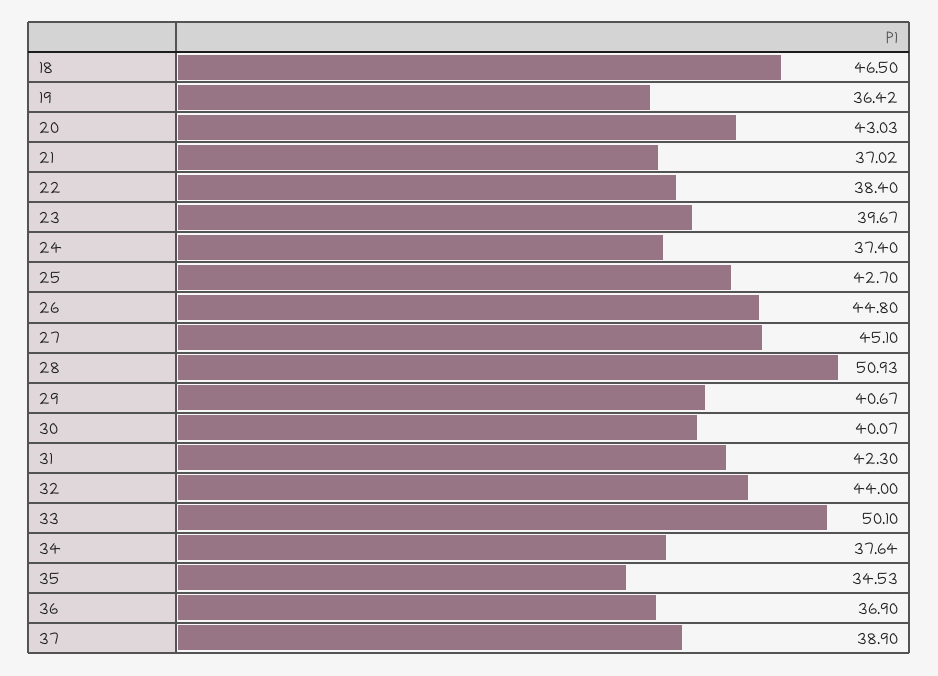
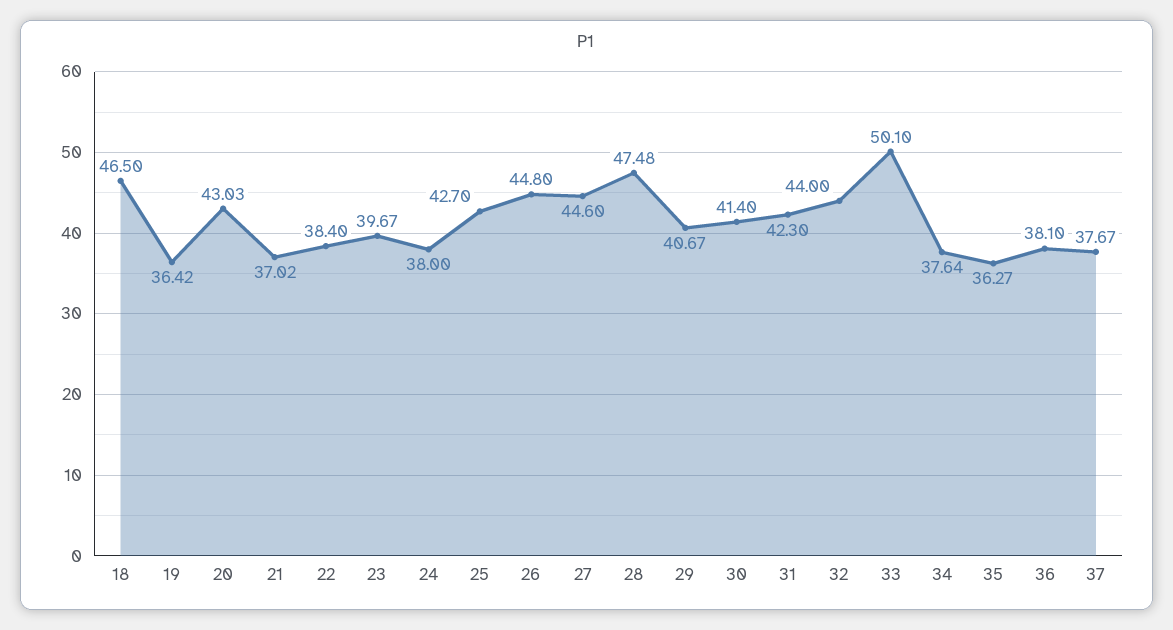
  {
    "18": 46.5,
    "19": 36.42,
    "20": 43.03,
    "21": 37.02,
    "22": 38.4,
    "23": 39.67,
-   "24": 37.4,
+   "24": 38,
    "25": 42.7,
    "26": 44.8,
-   "27": 45.1,
+   "27": 44.6,
-   "28": 50.93,
+   "28": 47.48,
    "29": 40.67,
-   "30": 40.07,
+   "30": 41.4,
    "31": 42.3,
    "32": 44,
    "33": 50.1,
    "34": 37.64,
-   "35": 34.53,
+   "35": 36.27,
-   "36": 36.9,
+   "36": 38.1,
-   "37": 38.9
+   "37": 37.67
  }

